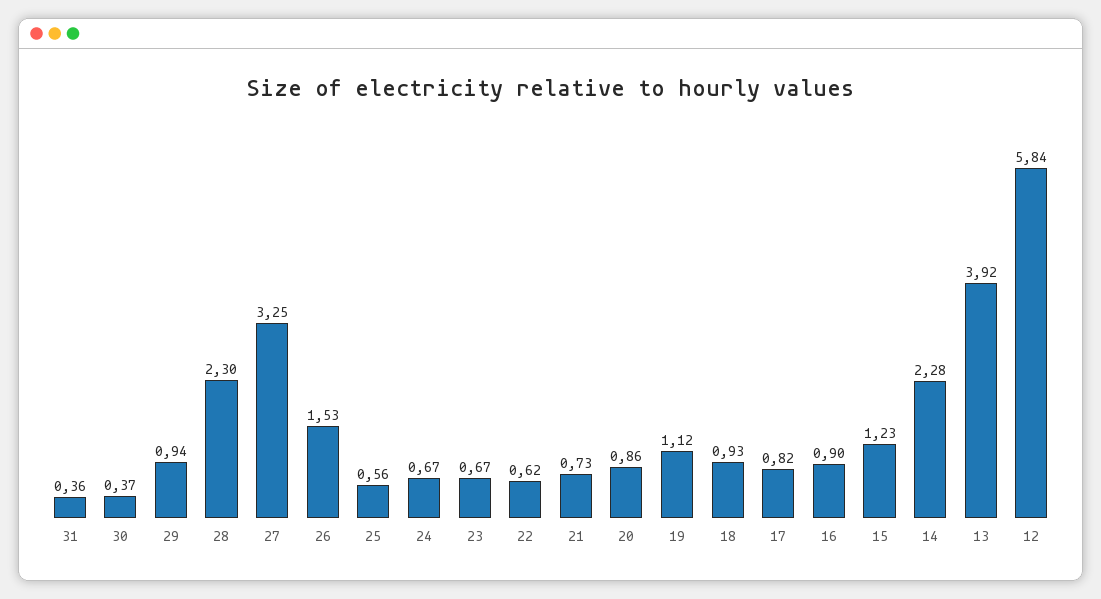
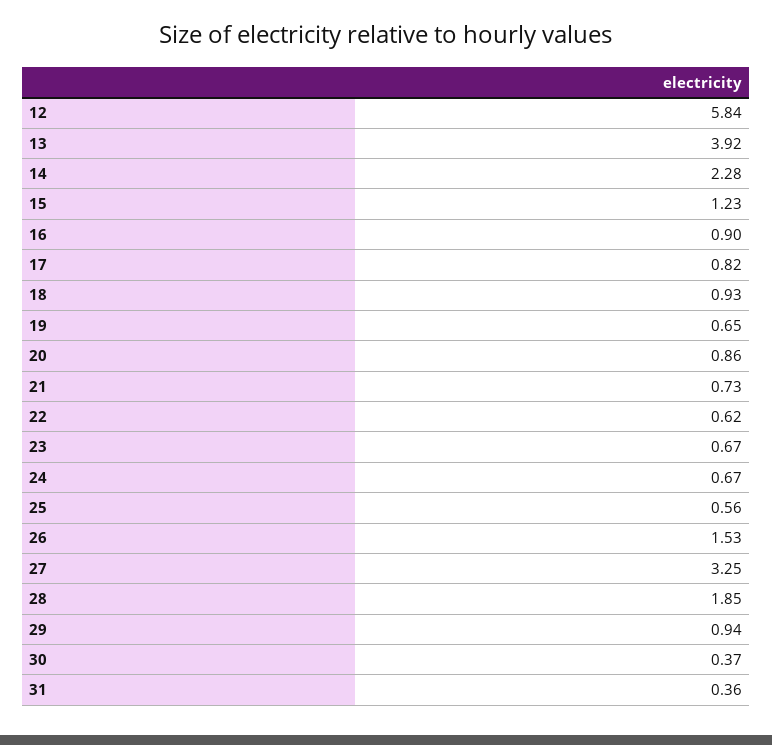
  {
    "31": 0.36,
    "30": 0.37,
    "29": 0.94,
-   "28": 2.3,
+   "28": 1.85,
    "27": 3.25,
    "26": 1.53,
    "25": 0.56,
    "24": 0.67,
    "23": 0.67,
    "22": 0.62,
    "21": 0.73,
    "20": 0.86,
-   "19": 1.12,
+   "19": 0.65,
    "18": 0.93,
    "17": 0.82,
    "16": 0.9,
    "15": 1.23,
    "14": 2.28,
    "13": 3.92,
    "12": 5.84
  }

